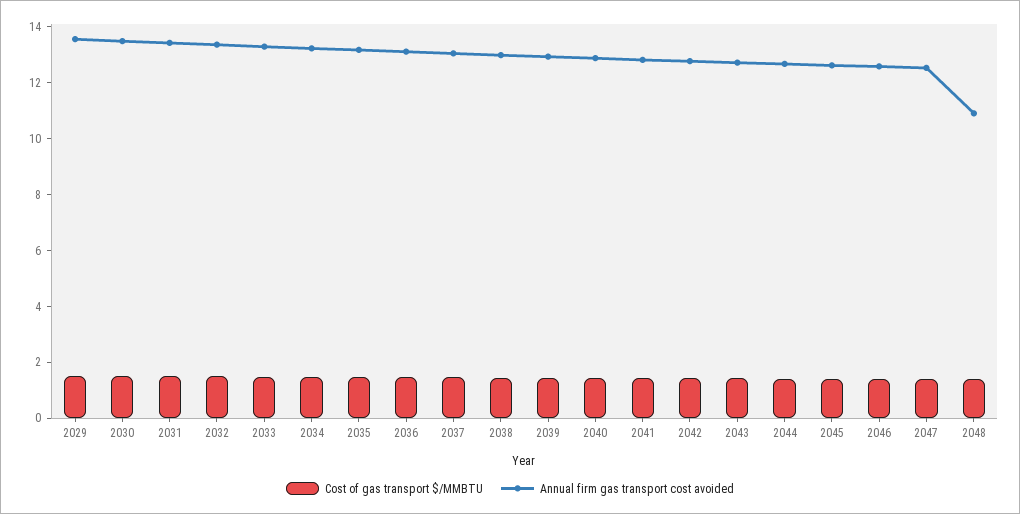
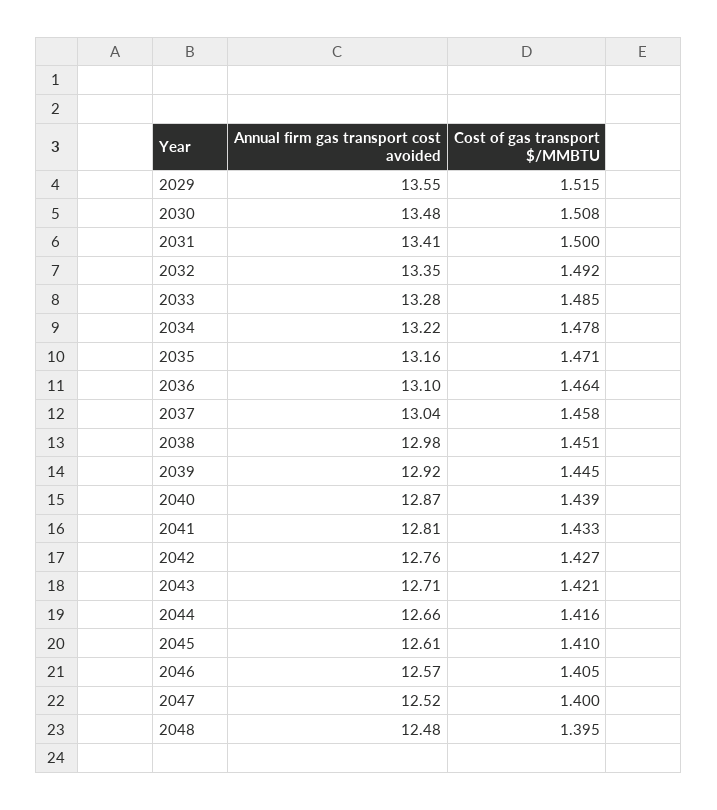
  {
    "Cost of gas transport $/MMBTU": {
      "2029": 1.515,
      "2030": 1.508,
      "2031": 1.5,
      "2032": 1.492,
      "2033": 1.485,
      "2034": 1.478,
      "2035": 1.471,
      "2036": 1.464,
      "2037": 1.458,
      "2038": 1.451,
      "2039": 1.445,
      "2040": 1.439,
      "2041": 1.433,
      "2042": 1.427,
      "2043": 1.421,
      "2044": 1.416,
      "2045": 1.41,
      "2046": 1.405,
      "2047": 1.4,
      "2048": 1.395
    },
    "Annual firm gas transport cost avoided": {
      "2029": 13.55,
      "2030": 13.48,
      "2031": 13.41,
      "2032": 13.35,
      "2033": 13.28,
      "2034": 13.22,
      "2035": 13.16,
      "2036": 13.1,
      "2037": 13.04,
      "2038": 12.98,
      "2039": 12.92,
      "2040": 12.87,
      "2041": 12.81,
      "2042": 12.76,
      "2043": 12.71,
      "2044": 12.66,
      "2045": 12.61,
      "2046": 12.57,
      "2047": 12.52,
-     "2048": 11
+     "2048": 12.48
    }
  }

